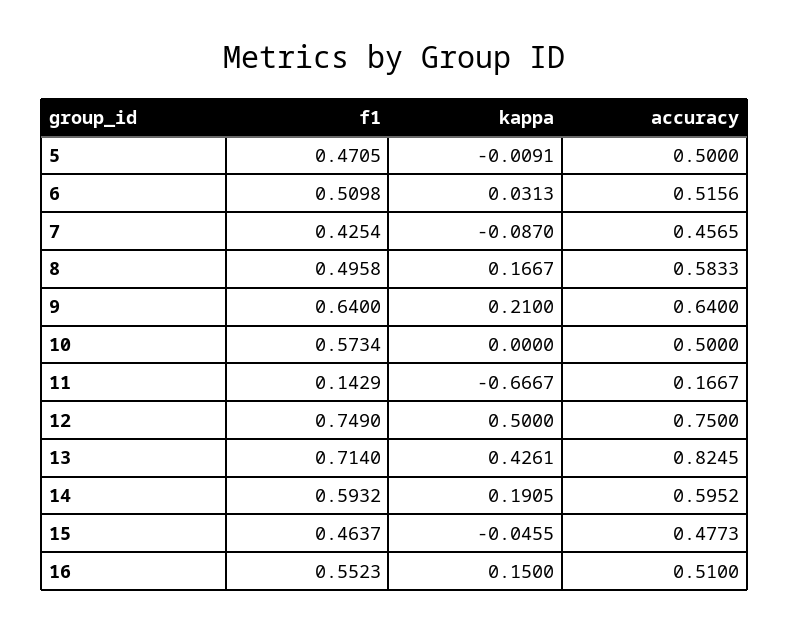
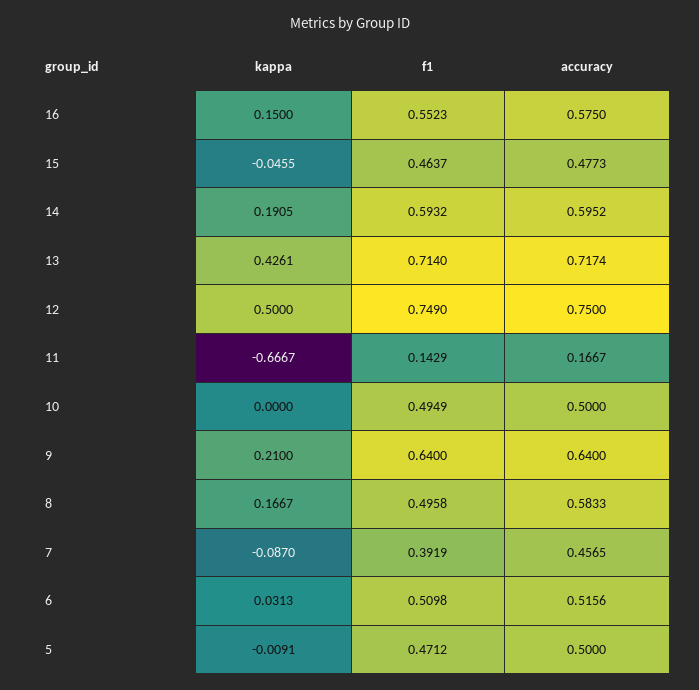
  {
    "f1": {
-     "5": 0.4705,
+     "5": 0.4712,
      "6": 0.5098,
-     "7": 0.4254,
+     "7": 0.3919,
      "8": 0.4958,
      "9": 0.64,
-     "10": 0.5734,
+     "10": 0.4949,
      "11": 0.1429,
      "12": 0.749,
      "13": 0.714,
      "14": 0.5932,
      "15": 0.4637,
      "16": 0.5523
    },
    "kappa": {
      "5": -0.0091,
      "6": 0.0313,
      "7": -0.087,
      "8": 0.1667,
      "9": 0.21,
      "10": 0,
      "11": -0.6667,
      "12": 0.5,
      "13": 0.4261,
      "14": 0.1905,
      "15": -0.0455,
      "16": 0.15
    },
    "accuracy": {
      "5": 0.5,
      "6": 0.5156,
      "7": 0.4565,
      "8": 0.5833,
      "9": 0.64,
      "10": 0.5,
      "11": 0.1667,
      "12": 0.75,
-     "13": 0.8245,
+     "13": 0.7174,
      "14": 0.5952,
      "15": 0.4773,
-     "16": 0.51
+     "16": 0.575
    }
  }

